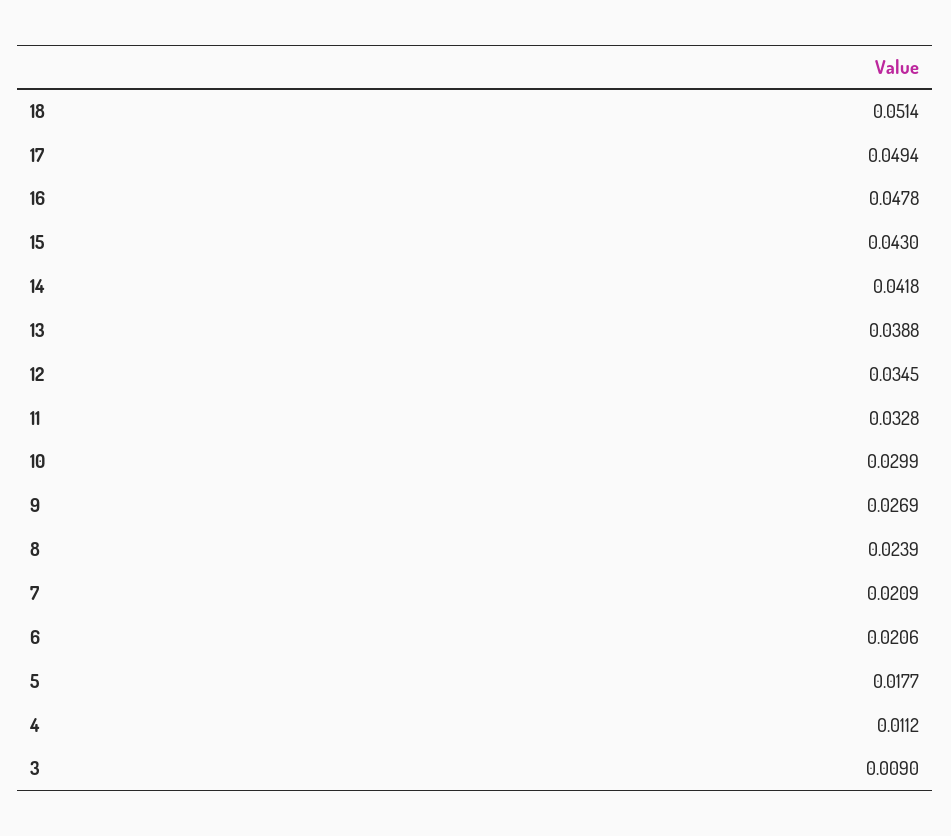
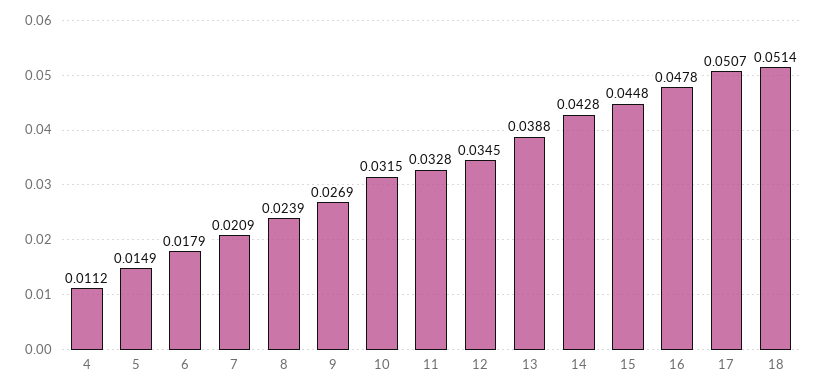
  {
    "18": 0.0514,
-   "17": 0.0494,
+   "17": 0.0507,
    "16": 0.0478,
-   "15": 0.043,
+   "15": 0.0448,
-   "14": 0.0418,
+   "14": 0.0428,
    "13": 0.0388,
    "12": 0.0345,
    "11": 0.0328,
-   "10": 0.0299,
+   "10": 0.0315,
    "9": 0.0269,
    "8": 0.0239,
    "7": 0.0209,
-   "6": 0.0206,
+   "6": 0.0179,
-   "5": 0.0177,
+   "5": 0.0149,
-   "4": 0.0112,
+   "4": 0.0112
-   "3": 0.009
  }

